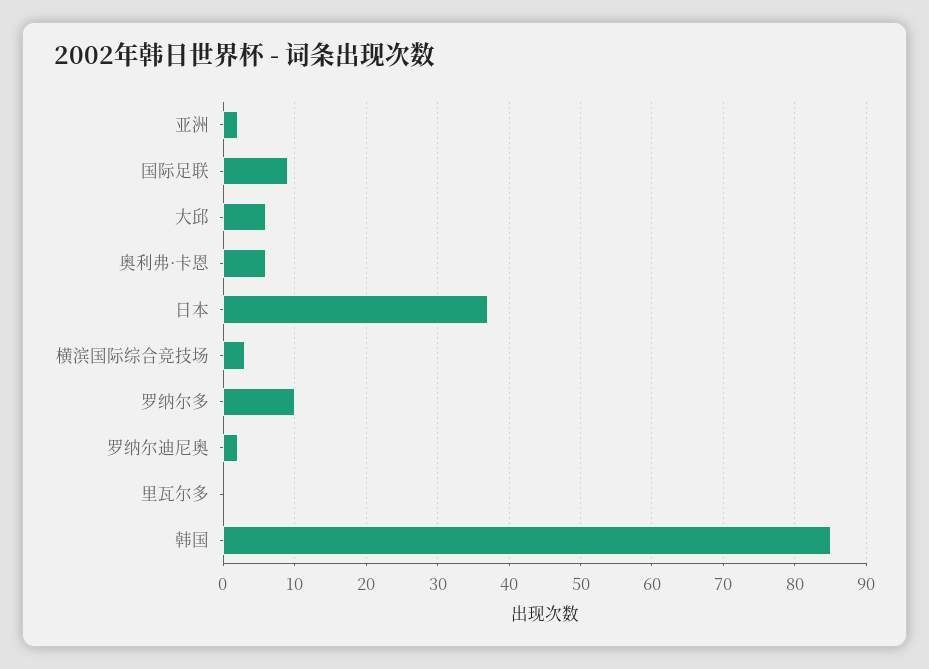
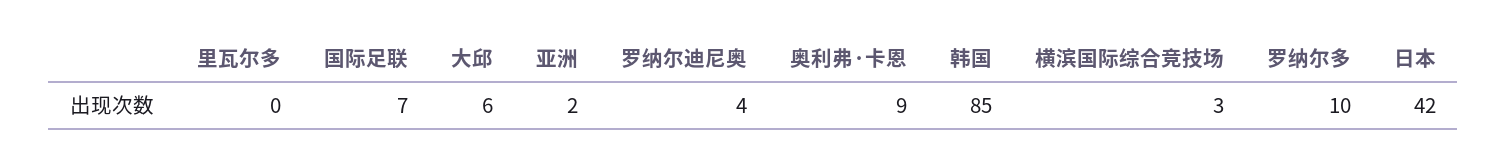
  {
    "亚洲": 2,
-   "国际足联": 9,
+   "国际足联": 7,
    "大邱": 6,
-   "奥利弗·卡恩": 6,
+   "奥利弗·卡恩": 9,
-   "日本": 37,
+   "日本": 42,
    "横滨国际综合竞技场": 3,
    "罗纳尔多": 10,
-   "罗纳尔迪尼奥": 2,
+   "罗纳尔迪尼奥": 4,
    "里瓦尔多": 0,
    "韩国": 85
  }

